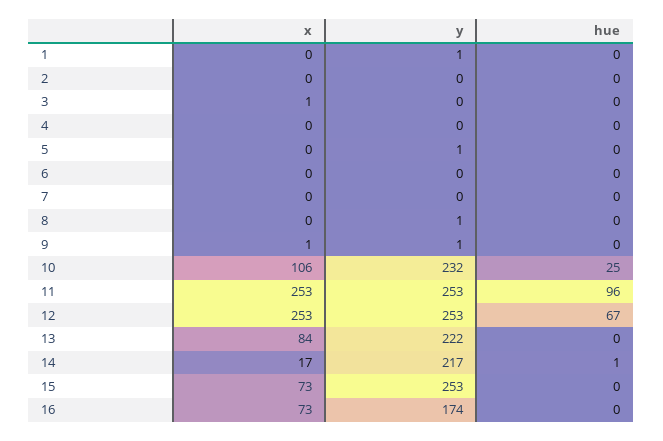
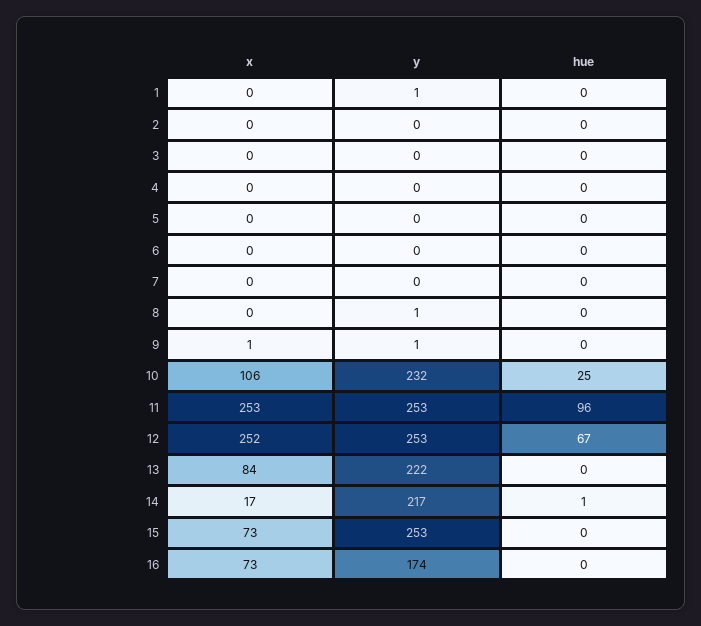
  {
    "x": {
      "1": 0,
      "2": 0,
-     "3": 1,
+     "3": 0,
      "4": 0,
      "5": 0,
      "6": 0,
      "7": 0,
      "8": 0,
      "9": 1,
      "10": 106,
      "11": 253,
-     "12": 253,
+     "12": 252,
      "13": 84,
      "14": 17,
      "15": 73,
      "16": 73
    },
    "y": {
      "1": 1,
      "2": 0,
      "3": 0,
      "4": 0,
-     "5": 1,
+     "5": 0,
      "6": 0,
      "7": 0,
      "8": 1,
      "9": 1,
      "10": 232,
      "11": 253,
      "12": 253,
      "13": 222,
      "14": 217,
      "15": 253,
      "16": 174
    },
    "hue": {
      "1": 0,
      "2": 0,
      "3": 0,
      "4": 0,
      "5": 0,
      "6": 0,
      "7": 0,
      "8": 0,
      "9": 0,
      "10": 25,
      "11": 96,
      "12": 67,
      "13": 0,
      "14": 1,
      "15": 0,
      "16": 0
    }
  }

